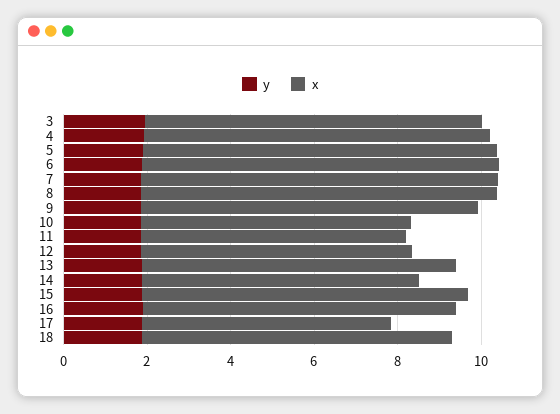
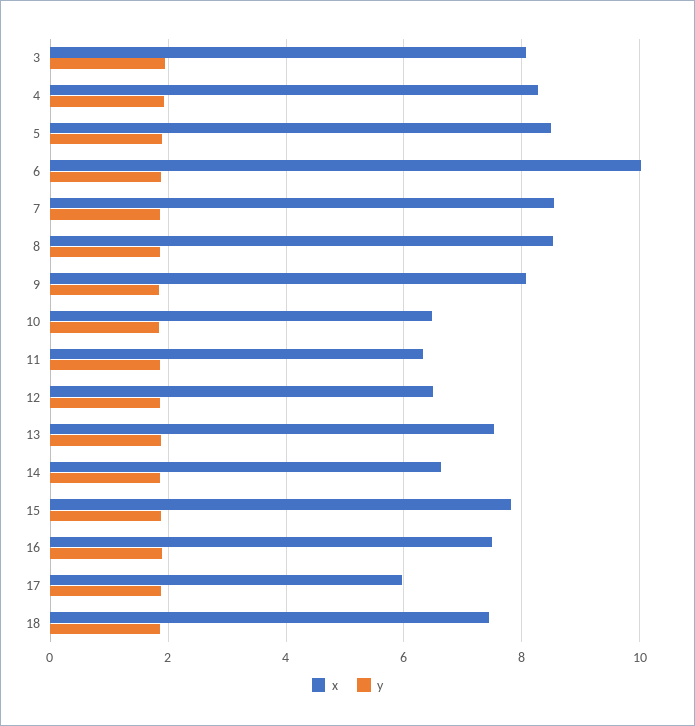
  {
    "y": {
      "3": 2,
      "4": 2,
      "5": 2,
      "6": 1.8,
      "7": 1.8,
      "8": 1.8,
      "9": 1.8,
      "10": 1.8,
      "11": 1.8,
      "12": 1.8,
      "13": 1.8,
      "14": 1.8,
      "15": 1.8,
      "16": 1.8,
      "17": 1.8,
      "18": 1.8
    },
    "x": {
      "3": 8,
      "4": 8.2,
      "5": 8.4,
-     "6": 8.5,
+     "6": 10,
      "7": 8.6,
      "8": 8.6,
      "9": 8,
      "10": 6.4,
      "11": 6.4,
      "12": 6.4,
      "13": 7.6,
      "14": 6.6,
      "15": 7.8,
      "16": 7.6,
      "17": 6,
      "18": 7.4
    }
  }

